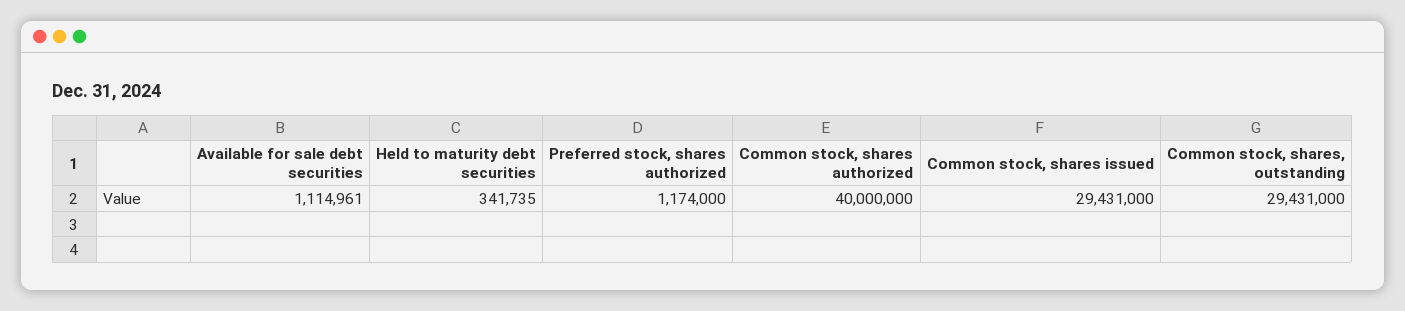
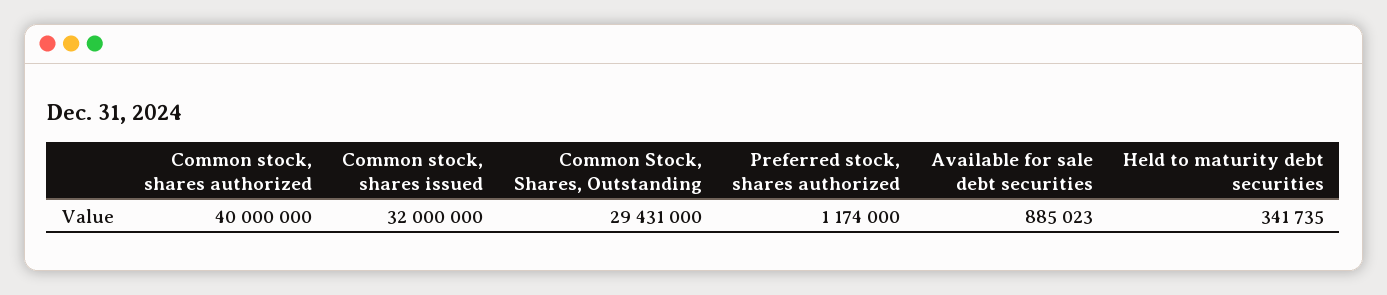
  {
-   "Available for sale debt securities": 1114961,
+   "Available for sale debt securities": 885023,
    "Held to maturity debt securities": 341735,
    "Preferred stock, shares authorized": 1174000,
    "Common stock, shares authorized": 40000000,
-   "Common stock, shares issued": 29431000,
+   "Common stock, shares issued": 32000000,
    "Common stock, shares, outstanding": 29431000
  }

